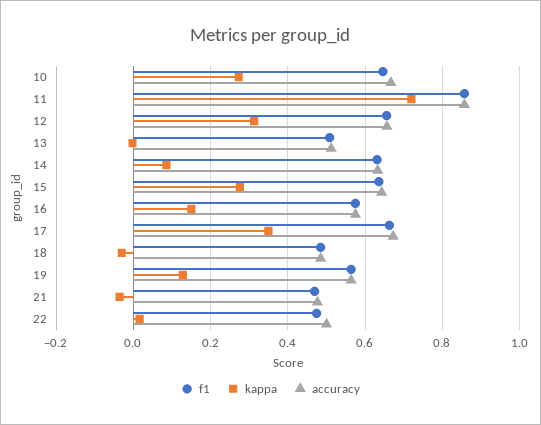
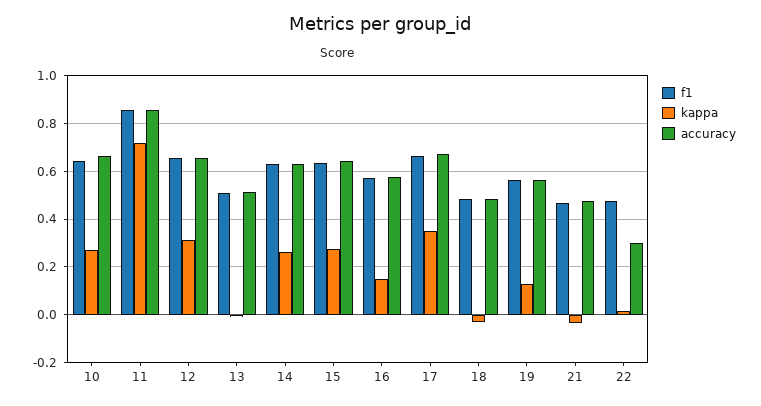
  {
    "f1": {
      "10": 0.64,
      "11": 0.86,
      "12": 0.66,
      "13": 0.5,
      "14": 0.64,
      "15": 0.64,
      "16": 0.58,
      "17": 0.66,
      "18": 0.48,
      "19": 0.56,
      "21": 0.46,
      "22": 0.48
    },
    "kappa": {
      "10": 0.28,
      "11": 0.72,
      "12": 0.32,
      "13": 0,
-     "14": 0.08,
+     "14": 0.25,
      "15": 0.28,
      "16": 0.16,
      "17": 0.34,
      "18": -0.04,
      "19": 0.12,
      "21": -0.04,
      "22": 0.02
    },
    "accuracy": {
      "10": 0.66,
      "11": 0.86,
      "12": 0.66,
      "13": 0.52,
      "14": 0.64,
      "15": 0.64,
      "16": 0.58,
      "17": 0.68,
      "18": 0.48,
      "19": 0.56,
      "21": 0.48,
-     "22": 0.5
+     "22": 0.3
    }
  }

